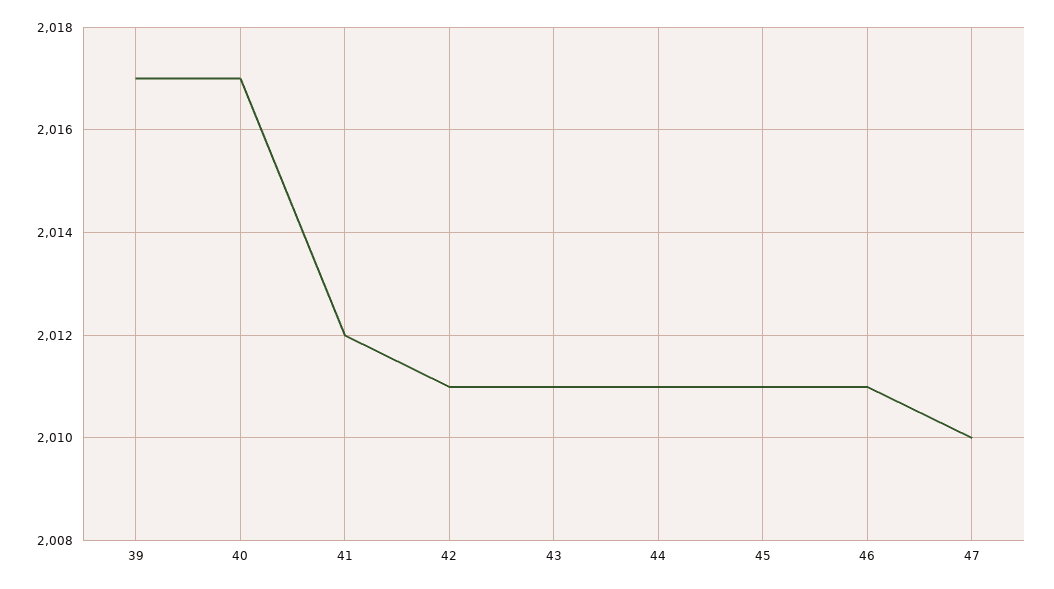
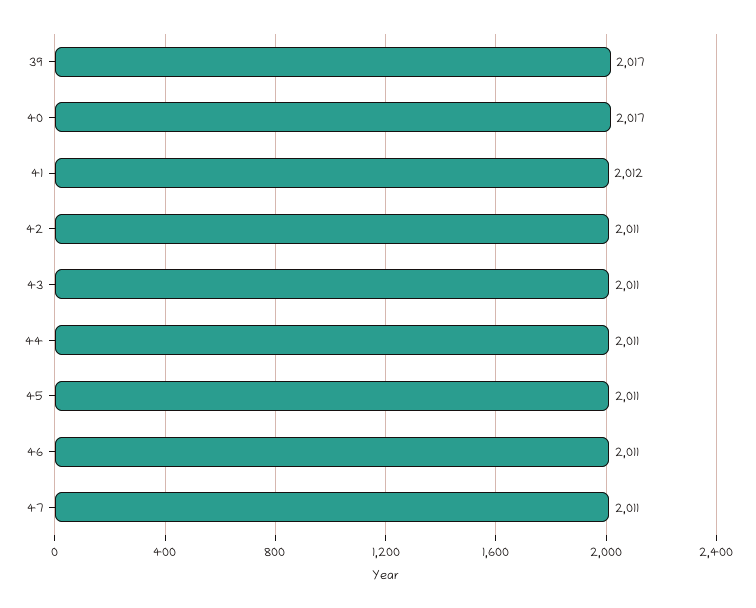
  {
    "39": 2017,
    "40": 2017,
    "41": 2012,
    "42": 2011,
    "43": 2011,
    "44": 2011,
    "45": 2011,
    "46": 2011,
-   "47": 2010
+   "47": 2011
  }

